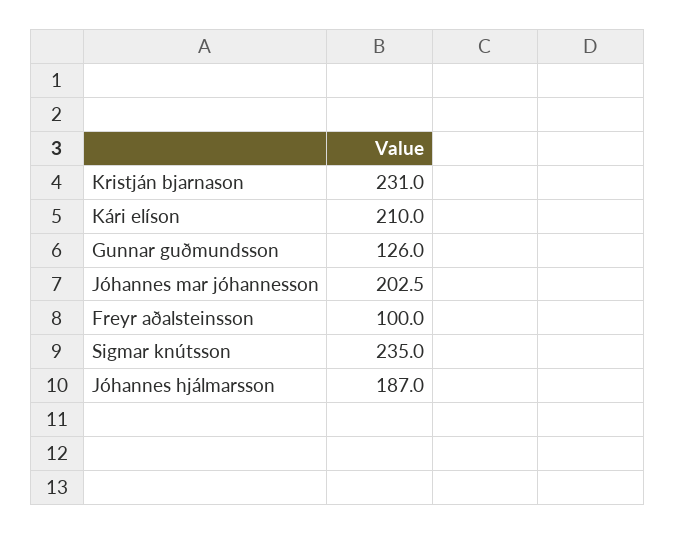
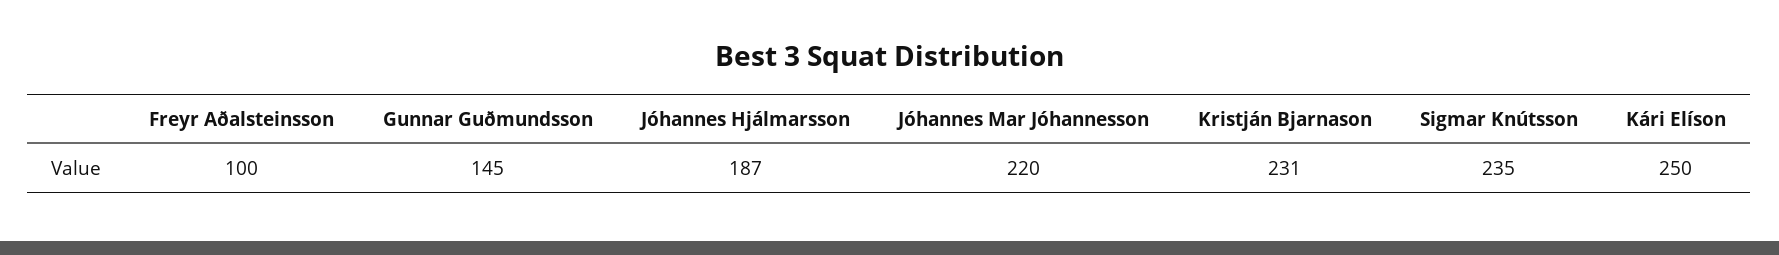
  {
    "Kristján bjarnason": 231,
-   "Kári elíson": 210,
+   "Kári elíson": 250,
-   "Gunnar guðmundsson": 126,
+   "Gunnar guðmundsson": 145,
-   "Jóhannes mar jóhannesson": 202.5,
+   "Jóhannes mar jóhannesson": 220,
    "Freyr aðalsteinsson": 100,
    "Sigmar knútsson": 235,
    "Jóhannes hjálmarsson": 187
  }

